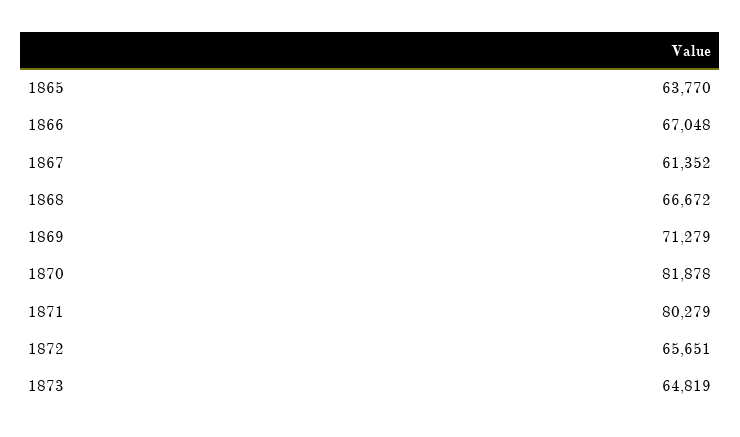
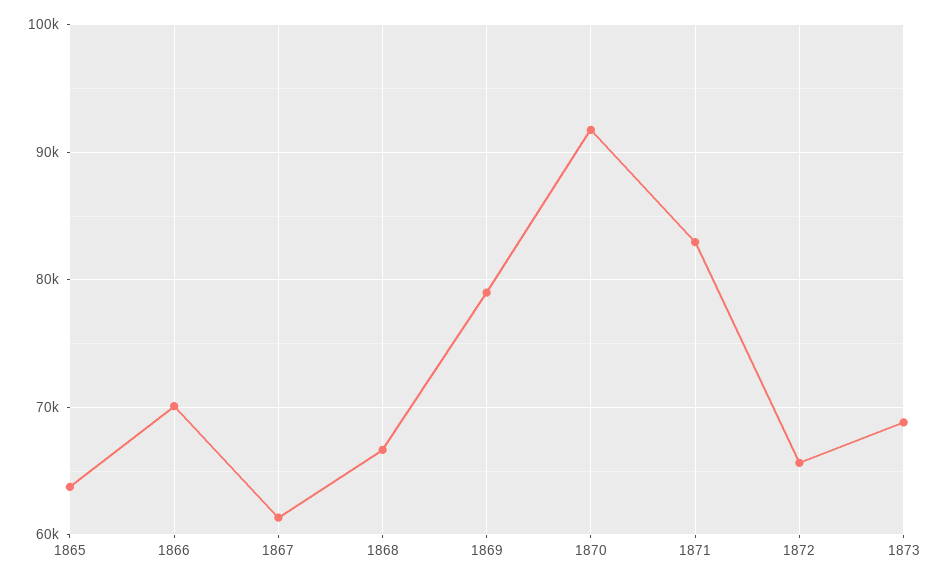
  {
    "1865": 63770,
-   "1866": 67048,
+   "1866": 70000,
    "1867": 61352,
    "1868": 66672,
-   "1869": 71279,
+   "1869": 79000,
-   "1870": 81878,
+   "1870": 92000,
-   "1871": 80279,
+   "1871": 83000,
    "1872": 65651,
-   "1873": 64819
+   "1873": 69000
  }

